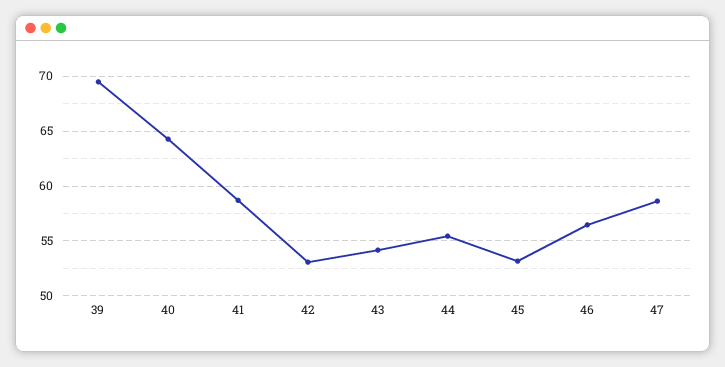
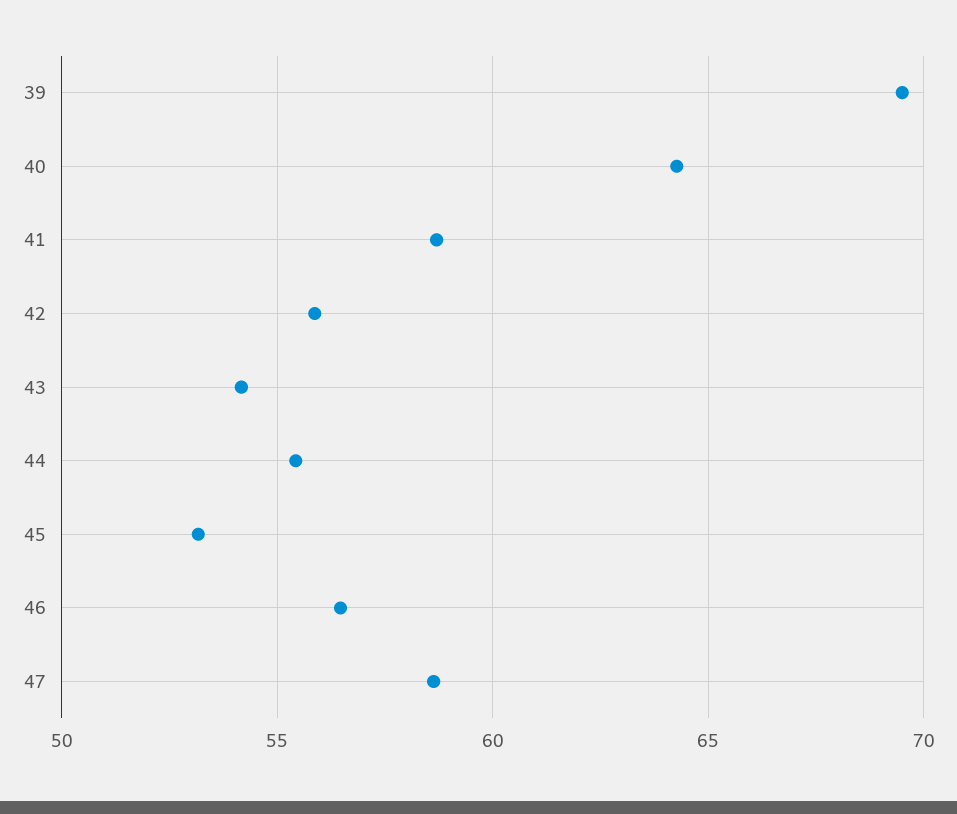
  {
    "39": 69.5,
    "40": 64.5,
    "41": 58.5,
-   "42": 53,
+   "42": 56,
    "43": 54,
    "44": 55.5,
    "45": 53,
    "46": 56.5,
    "47": 58.5
  }

